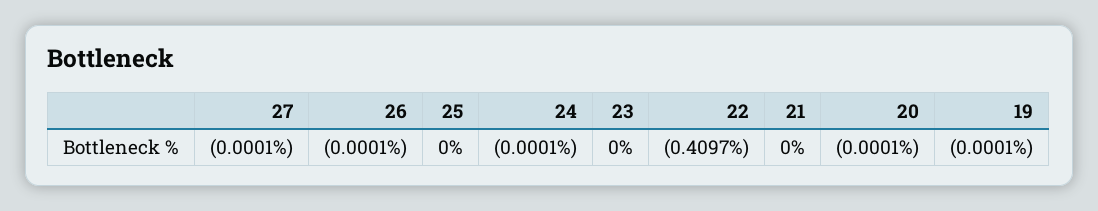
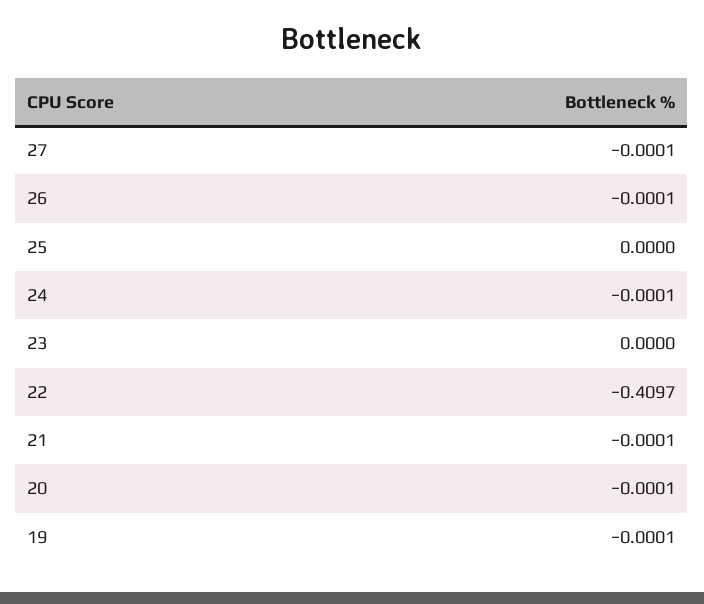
  {
    "27": -0.0001,
    "26": -0.0001,
    "25": 0,
    "24": -0.0001,
    "23": 0,
    "22": -0.4097,
-   "21": 0,
+   "21": -0.0001,
    "20": -0.0001,
    "19": -0.0001
  }

